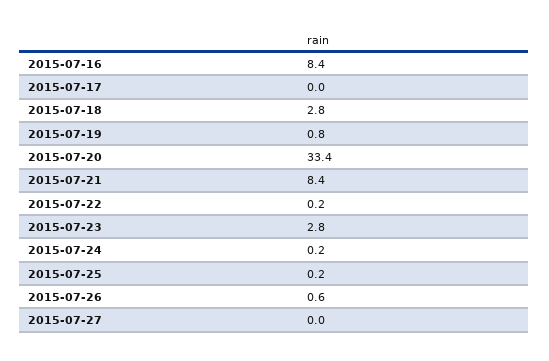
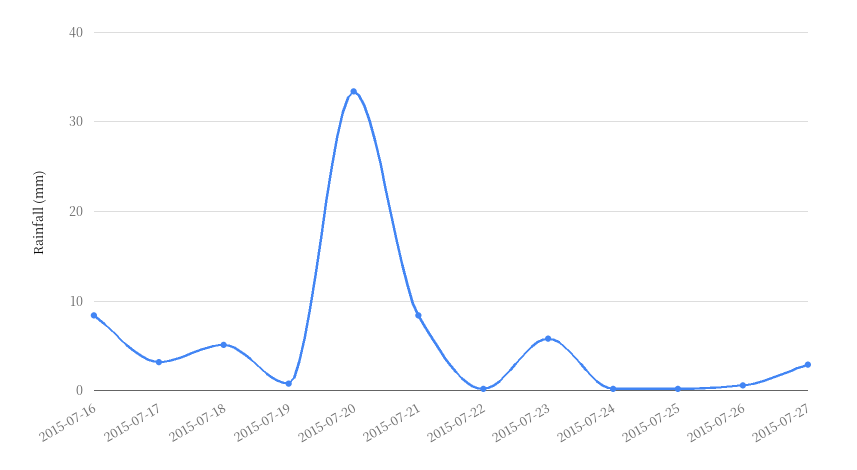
  {
    "2015-07-16": 8.4,
-   "2015-07-17": 0,
+   "2015-07-17": 3,
-   "2015-07-18": 2.8,
+   "2015-07-18": 5,
    "2015-07-19": 0.8,
    "2015-07-20": 33.4,
    "2015-07-21": 8.4,
    "2015-07-22": 0.2,
-   "2015-07-23": 2.8,
+   "2015-07-23": 6,
    "2015-07-24": 0.2,
    "2015-07-25": 0.2,
    "2015-07-26": 0.6,
-   "2015-07-27": 0
+   "2015-07-27": 3
  }

